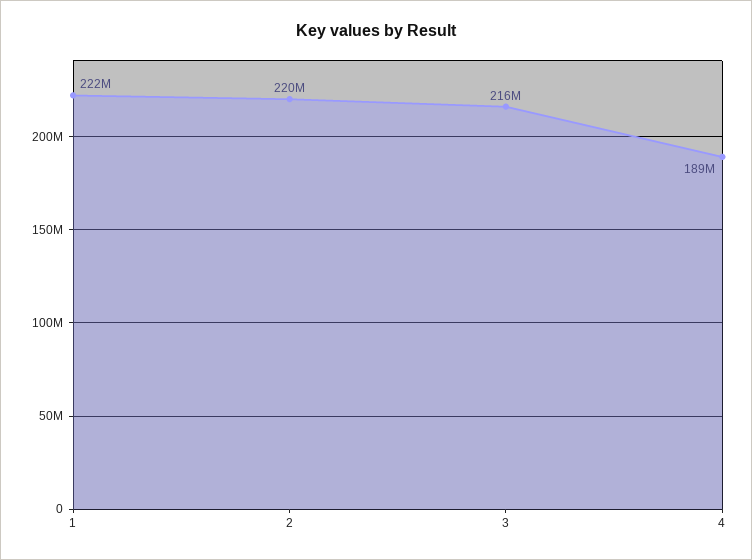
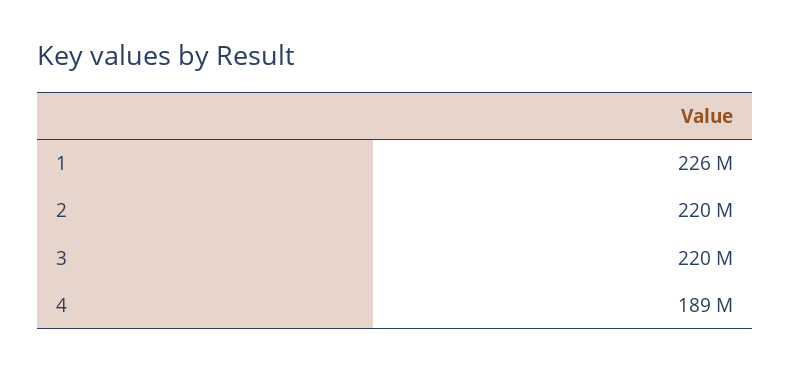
  {
-   "1": 222000000,
+   "1": 226000000,
    "2": 220000000,
-   "3": 216000000,
+   "3": 220000000,
    "4": 189000000
  }

